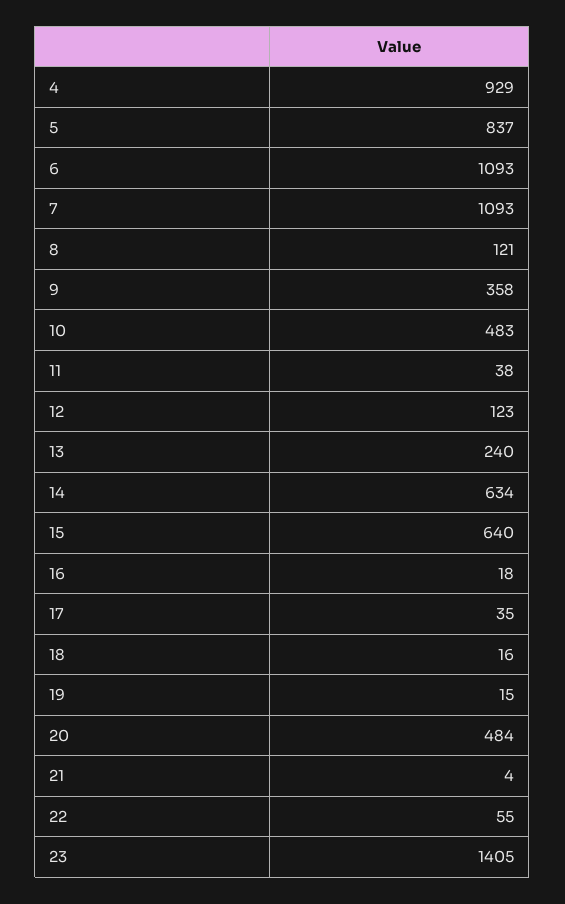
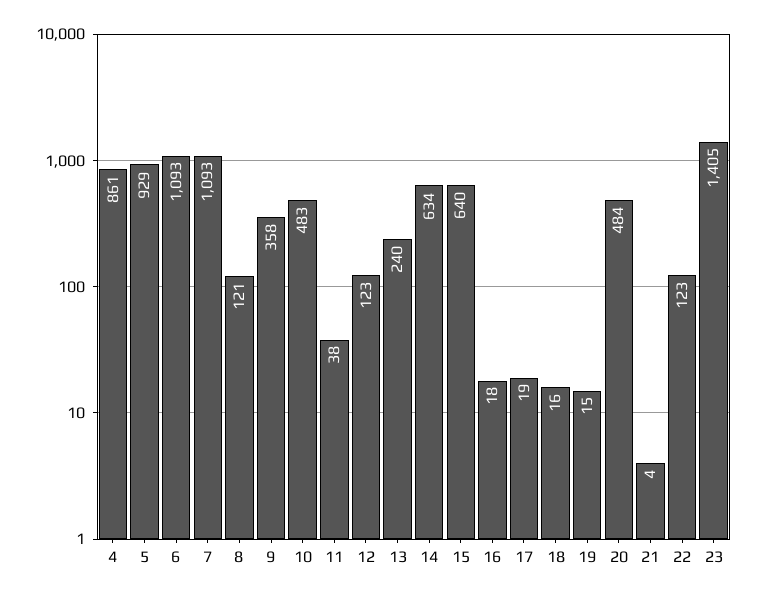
  {
-   "4": 929,
+   "4": 861,
-   "5": 837,
+   "5": 929,
    "6": 1093,
    "7": 1093,
    "8": 121,
    "9": 358,
    "10": 483,
    "11": 38,
    "12": 123,
    "13": 240,
    "14": 634,
    "15": 640,
    "16": 18,
-   "17": 35,
+   "17": 19,
    "18": 16,
    "19": 15,
    "20": 484,
    "21": 4,
-   "22": 55,
+   "22": 123,
    "23": 1405
  }

